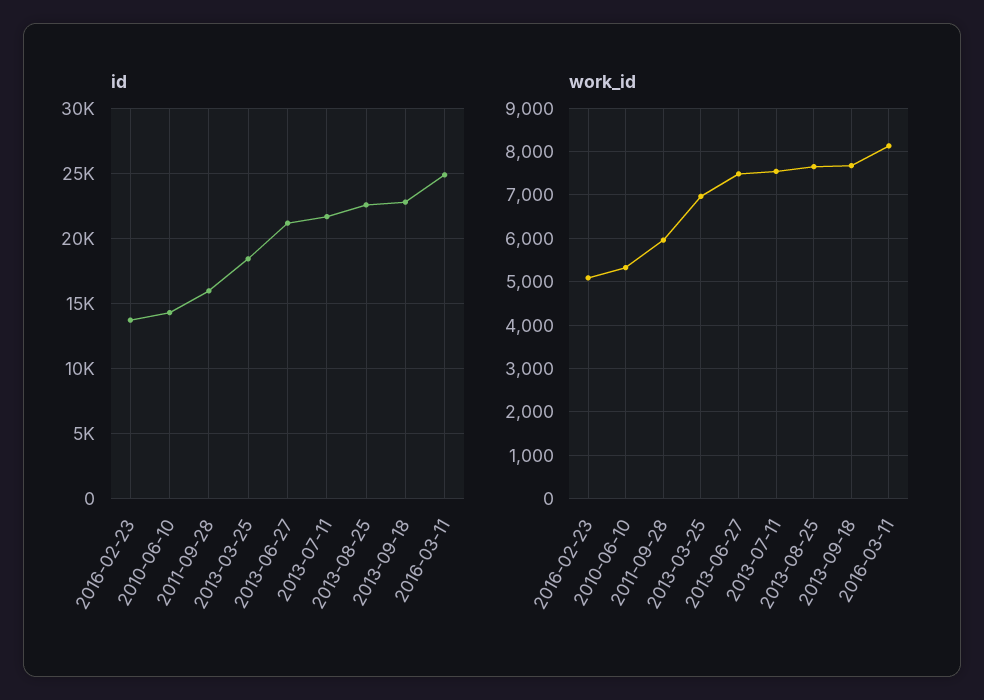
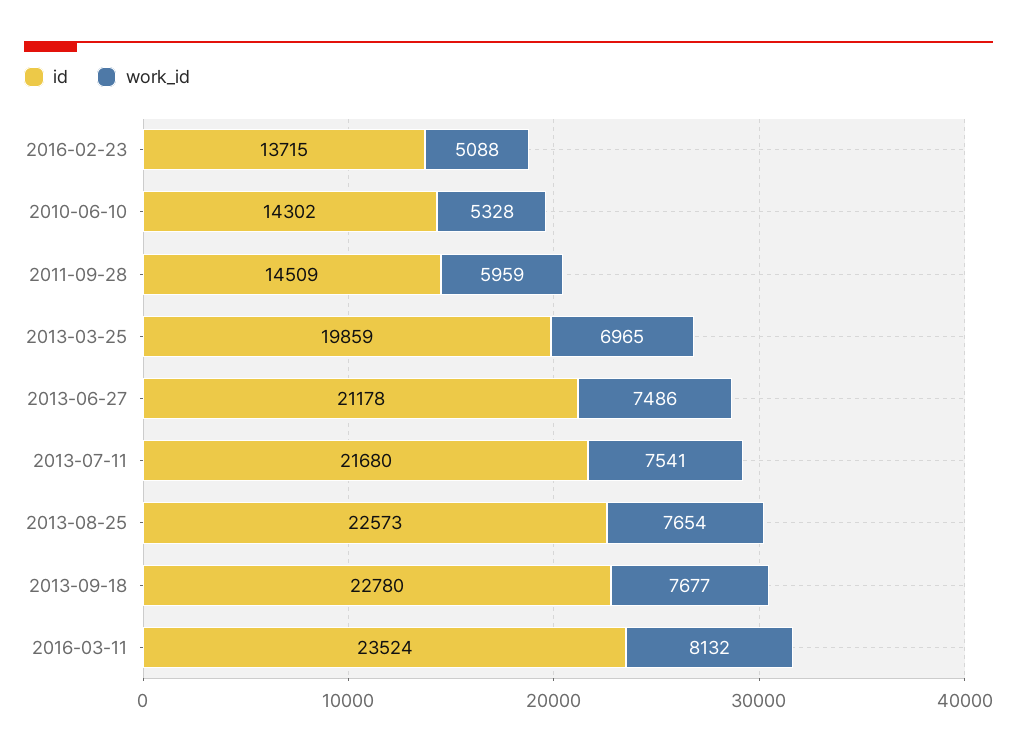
  {
    "id": {
      "2016-02-23": 13715,
      "2010-06-10": 14302,
-     "2011-09-28": 16000,
+     "2011-09-28": 14509,
-     "2013-03-25": 18500,
+     "2013-03-25": 19859,
      "2013-06-27": 21178,
      "2013-07-11": 21680,
      "2013-08-25": 22573,
      "2013-09-18": 22780,
-     "2016-03-11": 25000
+     "2016-03-11": 23524
    },
    "work_id": {
      "2016-02-23": 5088,
      "2010-06-10": 5328,
      "2011-09-28": 5959,
      "2013-03-25": 6965,
      "2013-06-27": 7486,
      "2013-07-11": 7541,
      "2013-08-25": 7654,
      "2013-09-18": 7677,
      "2016-03-11": 8132
    }
  }

